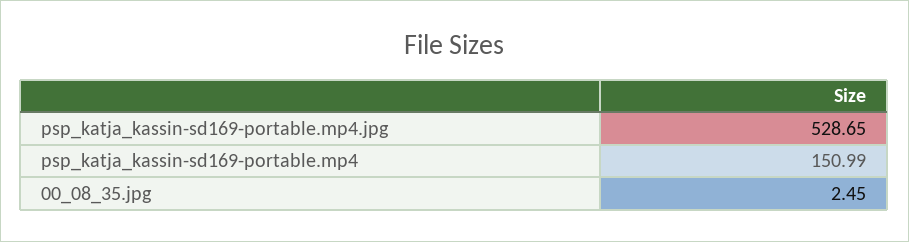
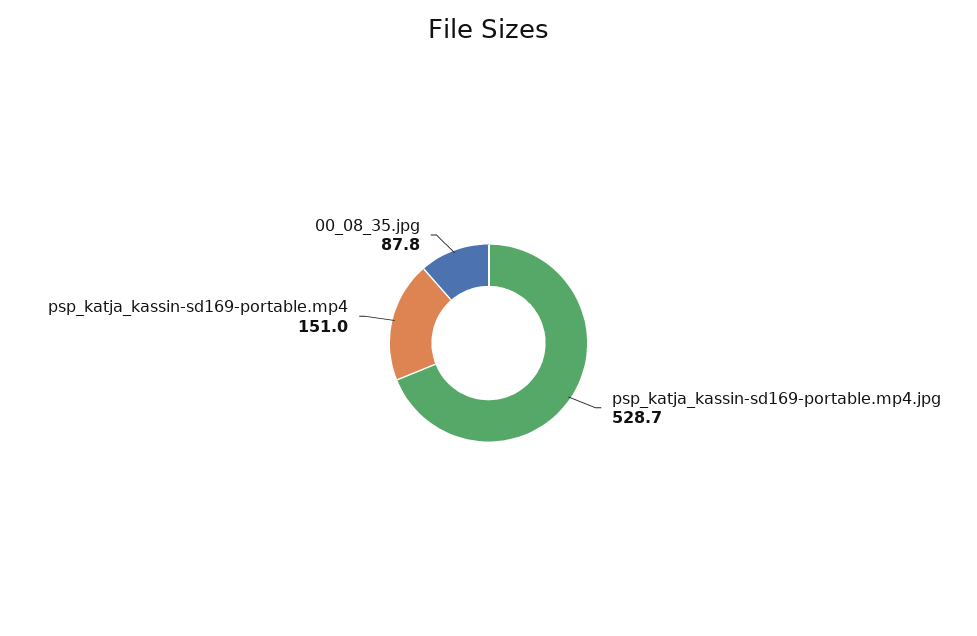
  {
    "psp_katja_kassin-sd169-portable.mp4.jpg": 528.65,
    "psp_katja_kassin-sd169-portable.mp4": 150.99,
-   "00_08_35.jpg": 2.45
+   "00_08_35.jpg": 87.8
  }

